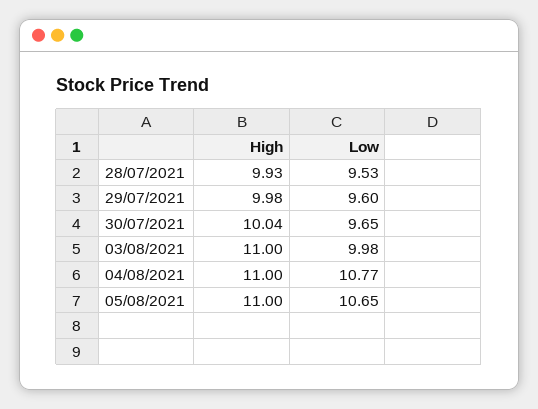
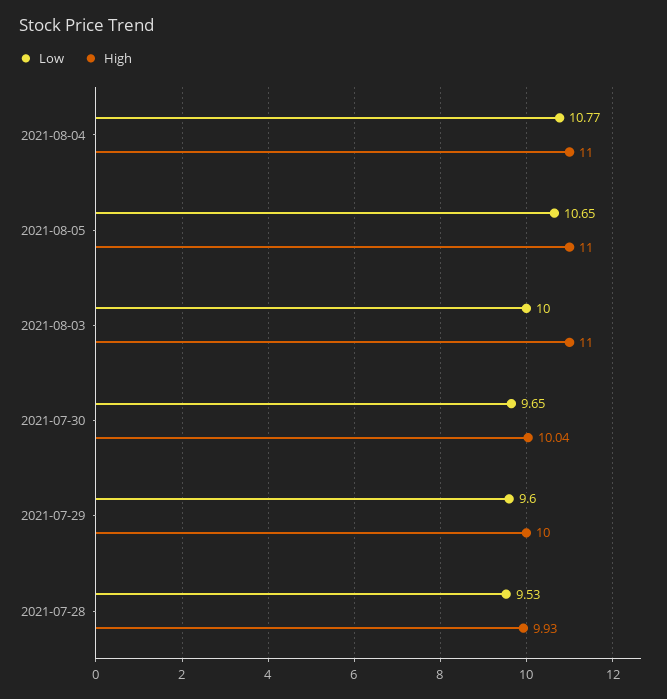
  {
    "High": {
      "28/07/2021": 9.93,
-     "29/07/2021": 9.98,
+     "29/07/2021": 10,
      "30/07/2021": 10.04,
      "03/08/2021": 11,
      "04/08/2021": 11,
      "05/08/2021": 11
    },
    "Low": {
      "28/07/2021": 9.53,
      "29/07/2021": 9.6,
      "30/07/2021": 9.65,
-     "03/08/2021": 9.98,
+     "03/08/2021": 10,
      "04/08/2021": 10.77,
      "05/08/2021": 10.65
    }
  }

